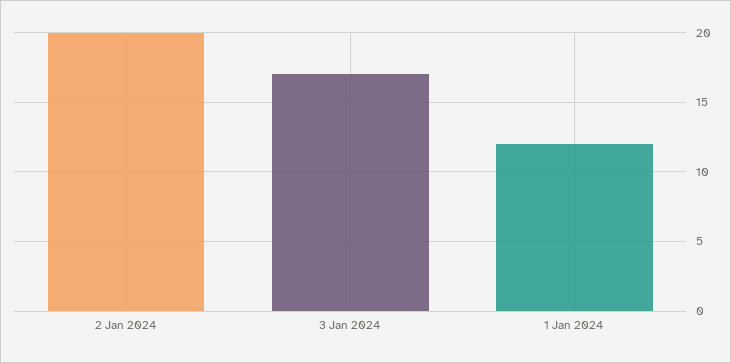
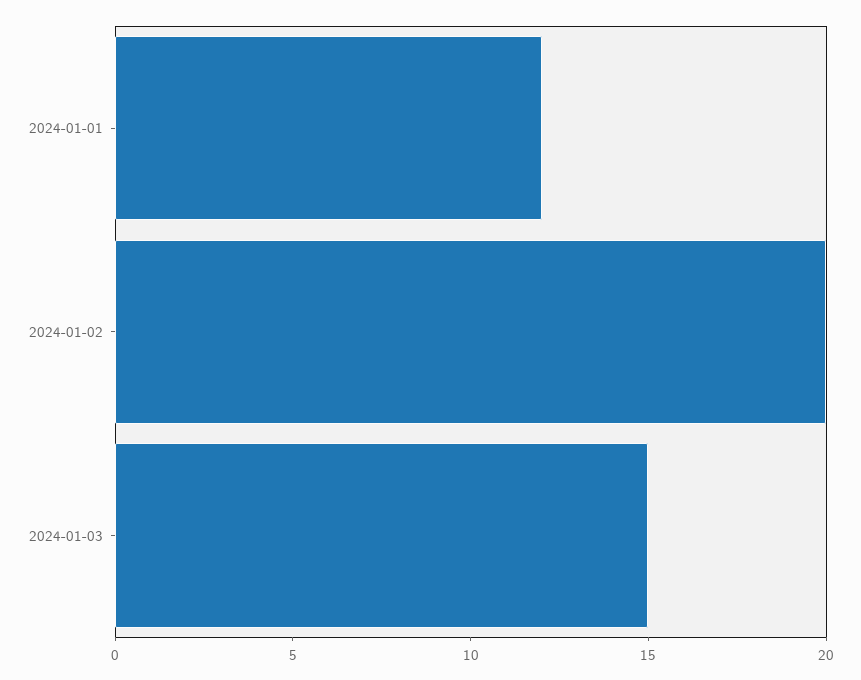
  {
    "2 Jan 2024": 20,
-   "3 Jan 2024": 17,
+   "3 Jan 2024": 15,
    "1 Jan 2024": 12
  }

